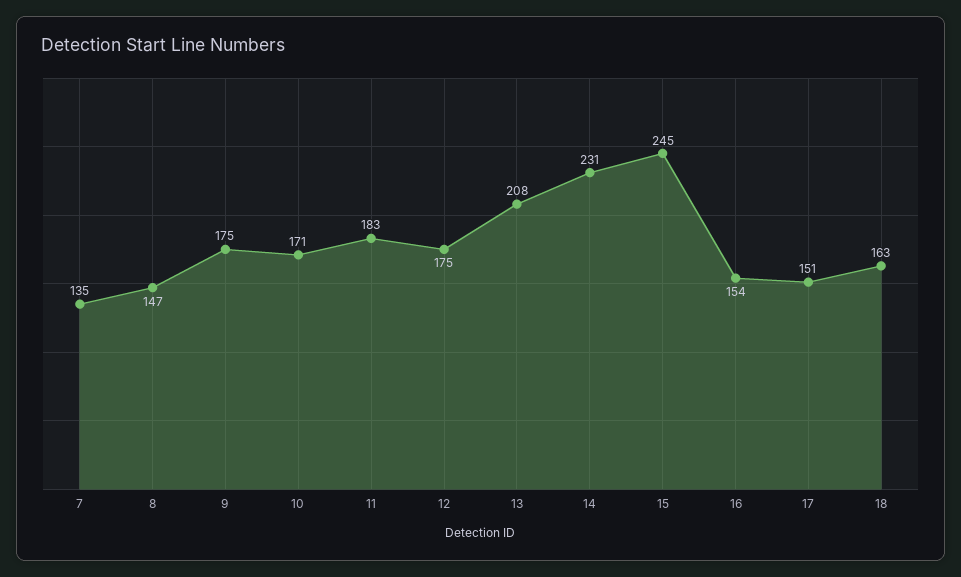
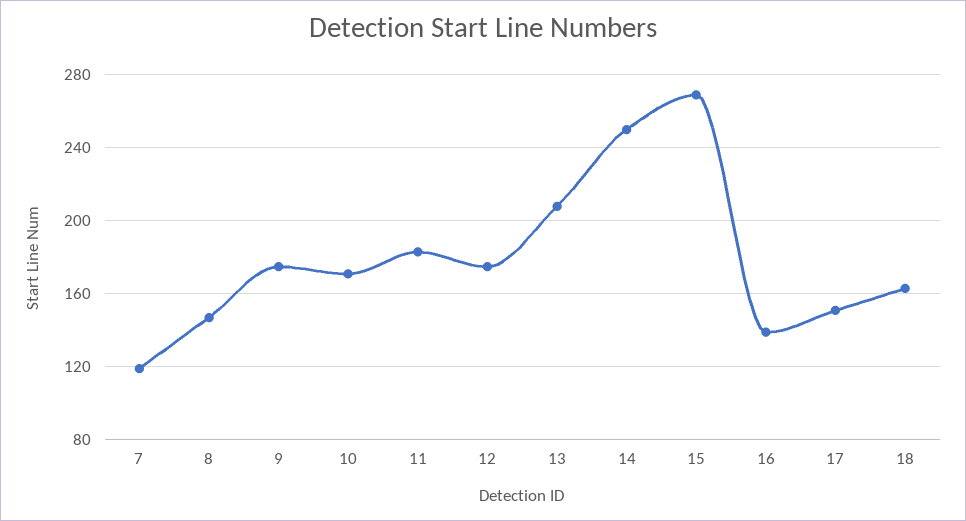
  {
-   "7": 135,
+   "7": 120,
    "8": 147,
    "9": 175,
    "10": 171,
    "11": 183,
    "12": 175,
    "13": 208,
-   "14": 231,
+   "14": 250,
-   "15": 245,
+   "15": 270,
-   "16": 154,
+   "16": 140,
    "17": 151,
    "18": 163
  }

